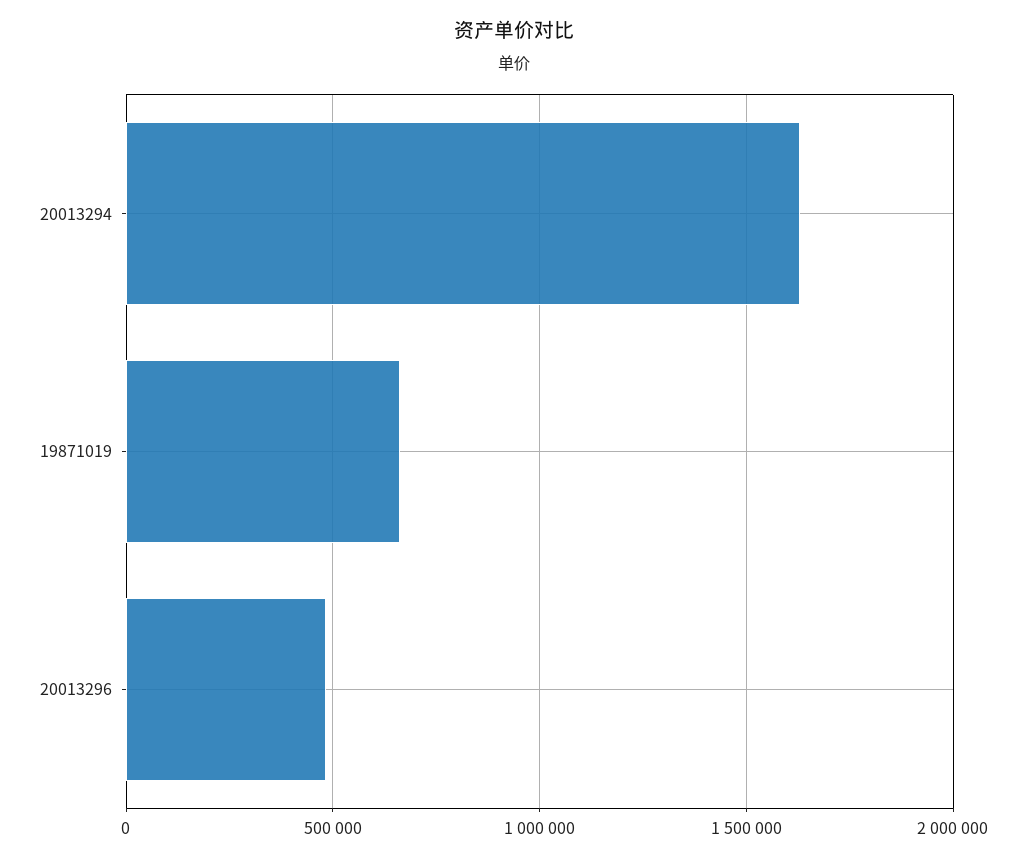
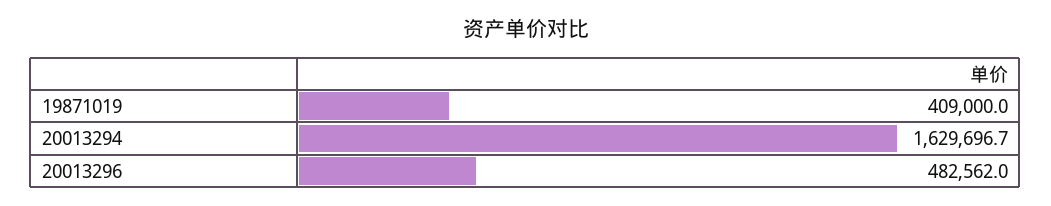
  {
    "20013294": 1629696.7,
-   "19871019": 650000,
+   "19871019": 409000,
    "20013296": 482562
  }

